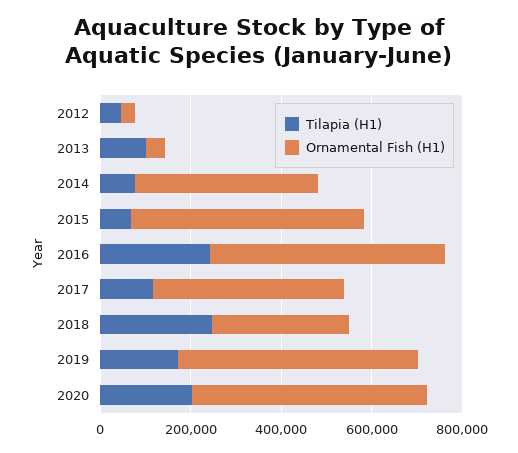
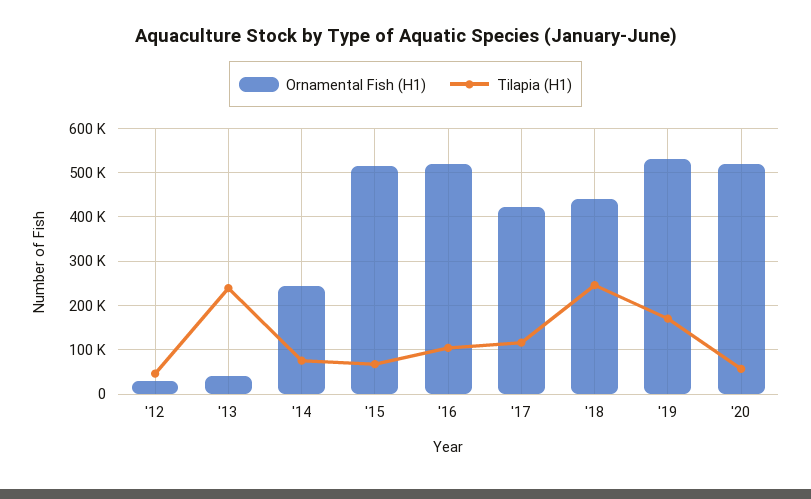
  {
    "Tilapia (H1)": {
      "2012": 40000,
-     "2013": 100000,
+     "2013": 240000,
      "2014": 80000,
      "2015": 60000,
-     "2016": 250000,
+     "2016": 100000,
      "2017": 120000,
      "2018": 240000,
      "2019": 180000,
-     "2020": 200000
+     "2020": 60000
    },
    "Ornamental Fish (H1)": {
      "2012": 20000,
      "2013": 40000,
-     "2014": 400000,
+     "2014": 240000,
      "2015": 520000,
      "2016": 520000,
      "2017": 420000,
-     "2018": 300000,
+     "2018": 440000,
      "2019": 540000,
      "2020": 520000
    }
  }

